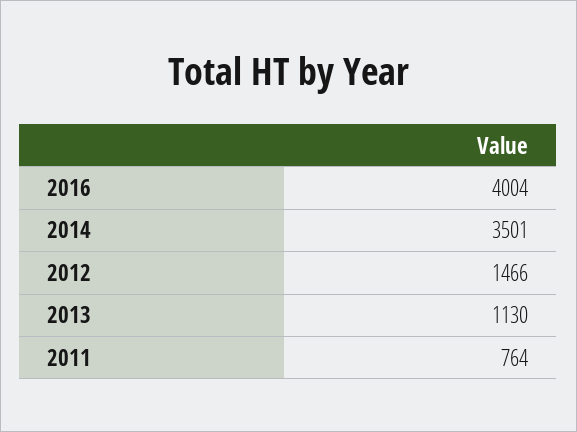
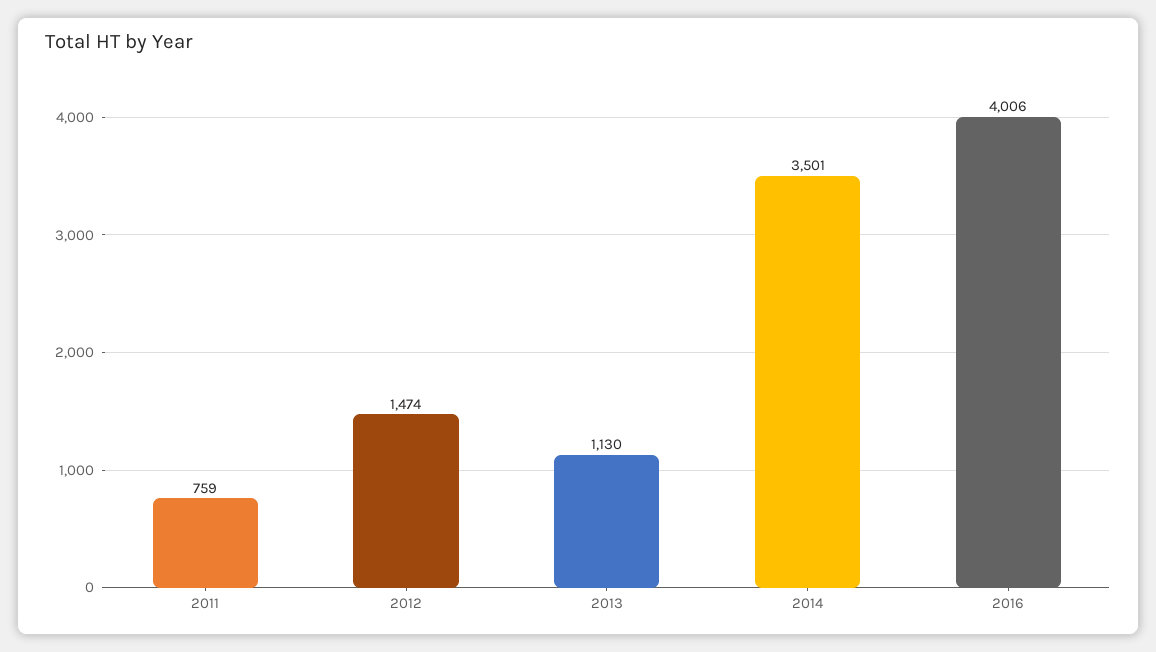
  {
-   "2016": 4004,
+   "2016": 4006,
    "2014": 3501,
-   "2012": 1466,
+   "2012": 1474,
    "2013": 1130,
-   "2011": 764
+   "2011": 759
  }

